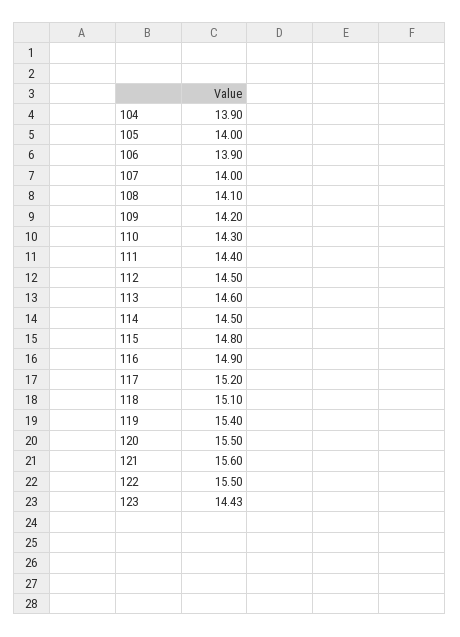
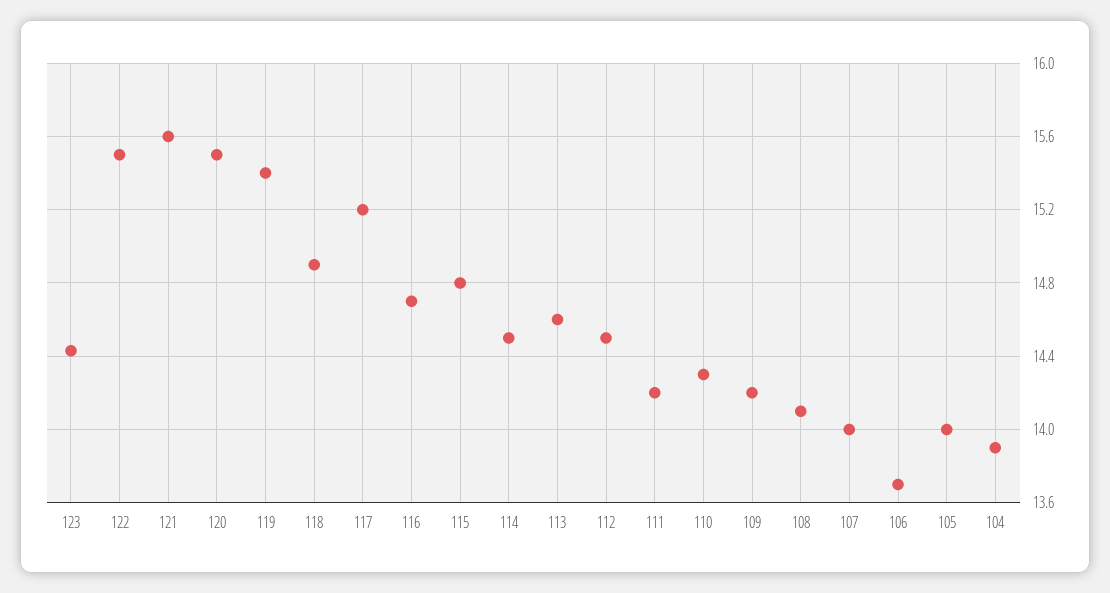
  {
    "104": 13.9,
    "105": 14,
-   "106": 13.9,
+   "106": 13.7,
    "107": 14,
    "108": 14.1,
    "109": 14.2,
    "110": 14.3,
-   "111": 14.4,
+   "111": 14.2,
    "112": 14.5,
    "113": 14.6,
    "114": 14.5,
    "115": 14.8,
-   "116": 14.9,
+   "116": 14.7,
    "117": 15.2,
-   "118": 15.1,
+   "118": 14.9,
    "119": 15.4,
    "120": 15.5,
    "121": 15.6,
    "122": 15.5,
    "123": 14.43
  }

